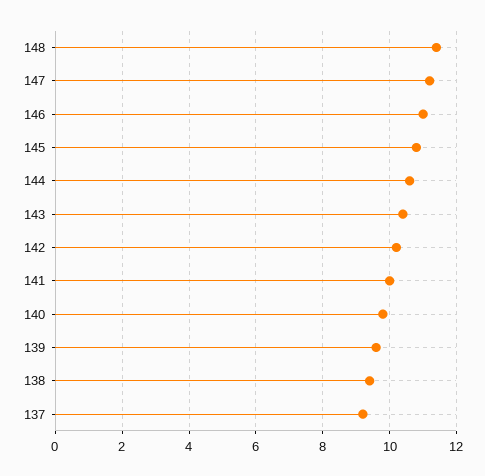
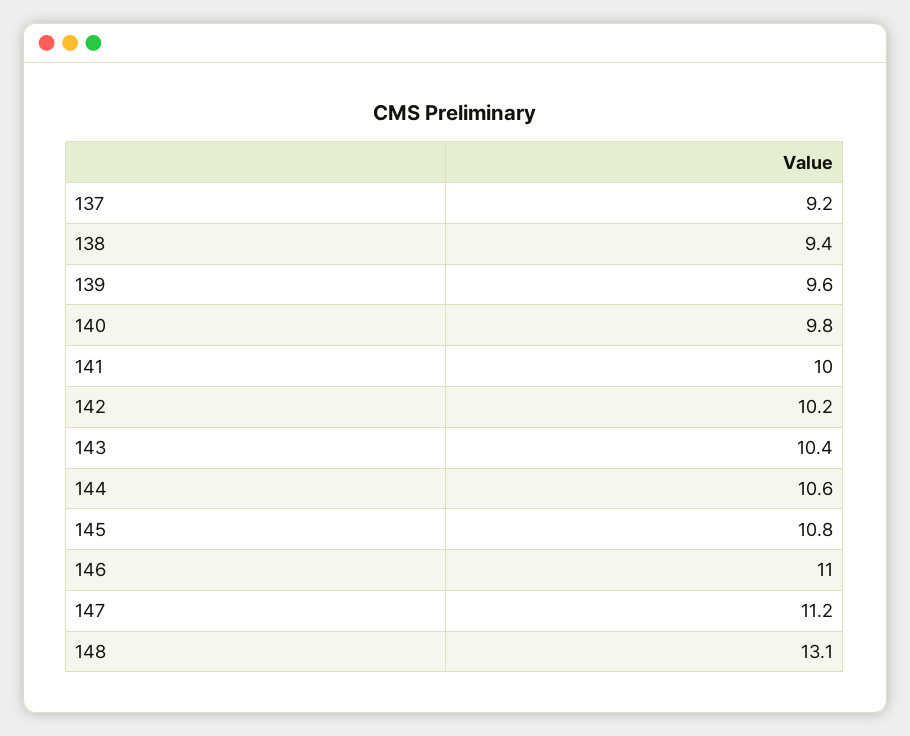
  {
-   "148": 11.5,
+   "148": 13.1,
    "147": 11.2,
    "146": 11,
    "145": 10.8,
    "144": 10.6,
    "143": 10.4,
    "142": 10.2,
    "141": 10,
    "140": 9.8,
    "139": 9.6,
    "138": 9.4,
    "137": 9.2
  }

